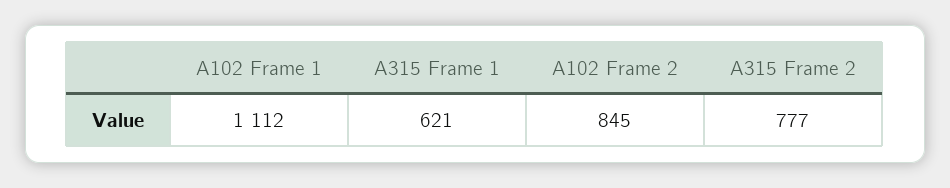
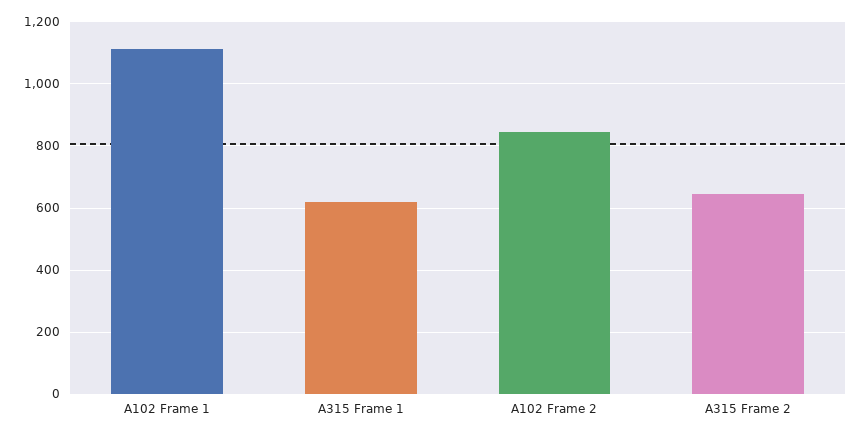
  {
    "A102 Frame 1": 1112,
    "A315 Frame 1": 621,
    "A102 Frame 2": 845,
-   "A315 Frame 2": 777
+   "A315 Frame 2": 640
  }

